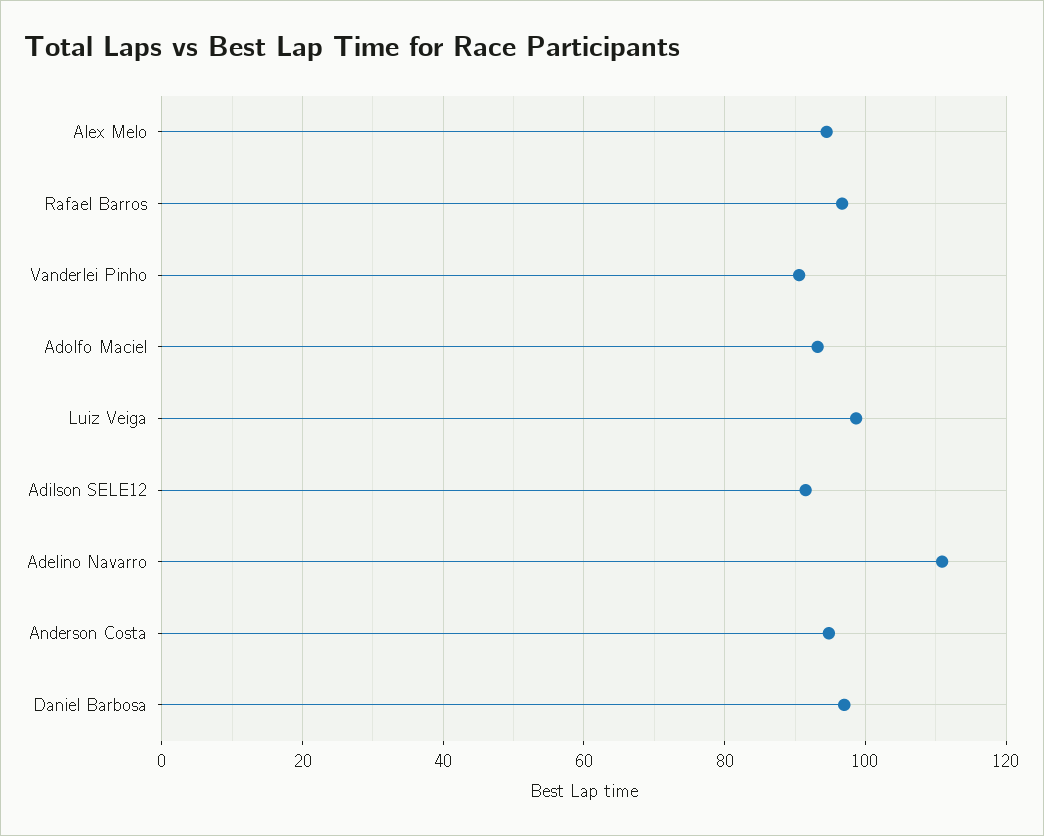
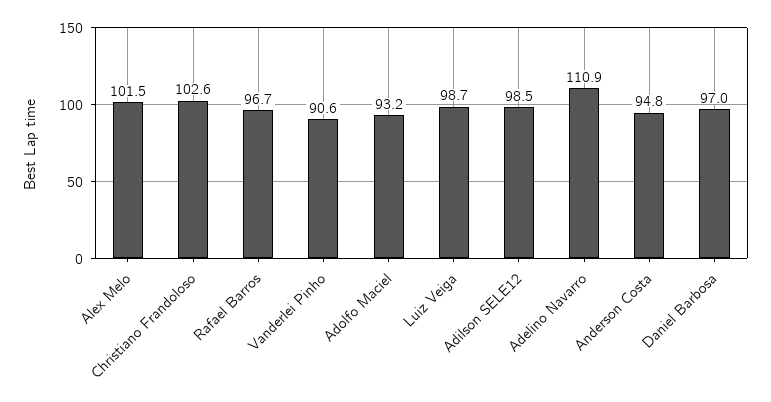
  {
-   "Alex Melo": 94,
+   "Alex Melo": 101.5,
    "Rafael Barros": 96.7,
    "Vanderlei Pinho": 90.6,
    "Adolfo Maciel": 93.2,
    "Luiz Veiga": 98.7,
-   "Adilson SELE12": 92,
+   "Adilson SELE12": 98.5,
    "Adelino Navarro": 110.9,
    "Anderson Costa": 94.8,
-   "Daniel Barbosa": 97
+   "Daniel Barbosa": 97,
+   "Christiano Frandoloso": 102.6
  }

